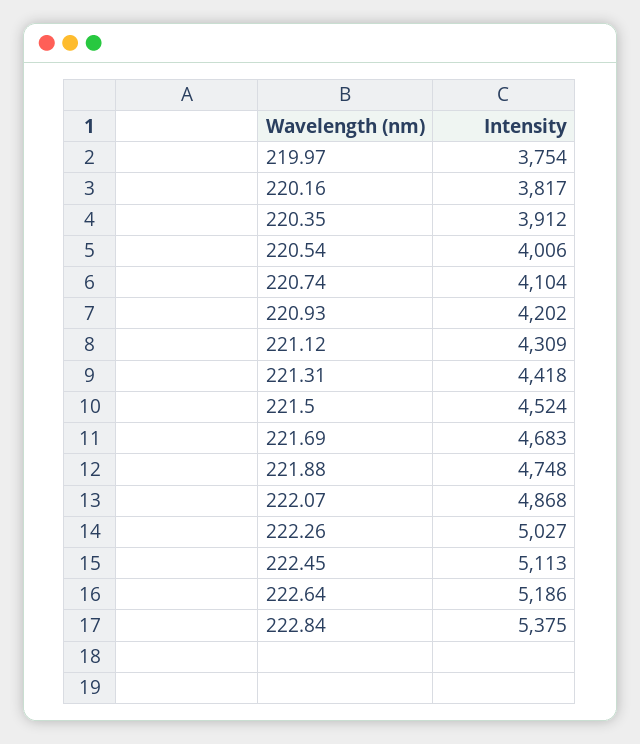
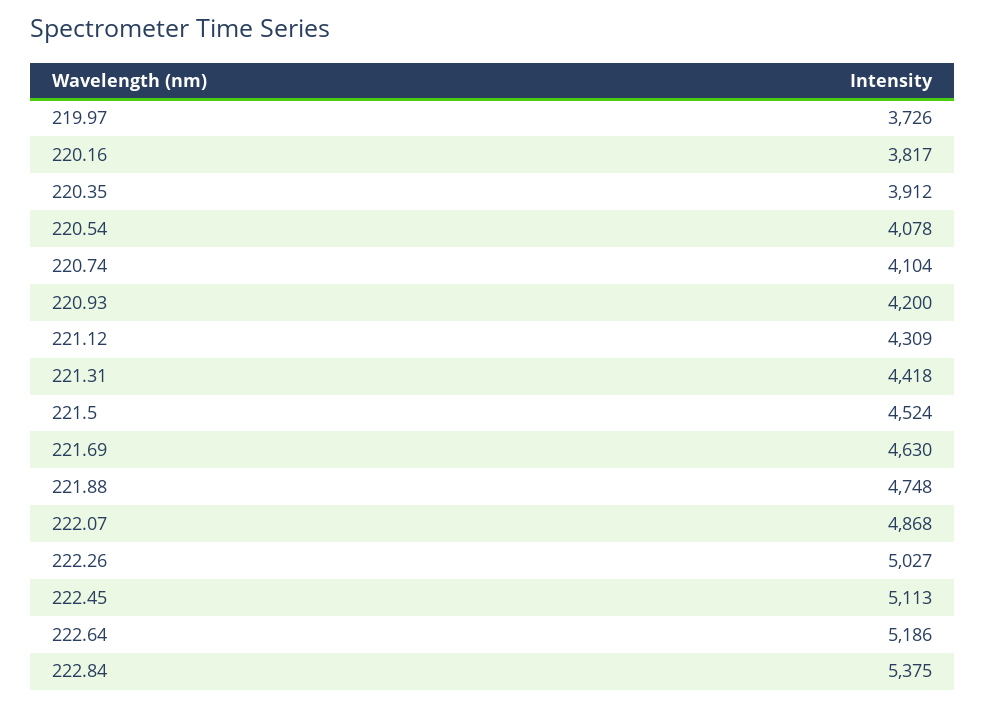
  {
-   "219.97": 3754,
+   "219.97": 3726,
    "220.16": 3817,
    "220.35": 3912,
-   "220.54": 4006,
+   "220.54": 4078,
    "220.74": 4104,
-   "220.93": 4202,
+   "220.93": 4200,
    "221.12": 4309,
    "221.31": 4418,
    "221.5": 4524,
-   "221.69": 4683,
+   "221.69": 4630,
    "221.88": 4748,
    "222.07": 4868,
    "222.26": 5027,
    "222.45": 5113,
    "222.64": 5186,
    "222.84": 5375
  }

